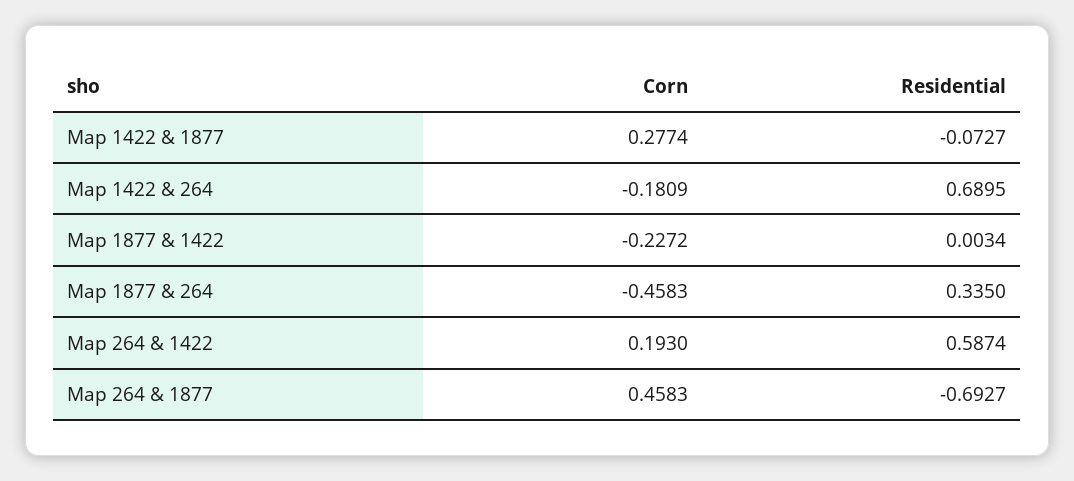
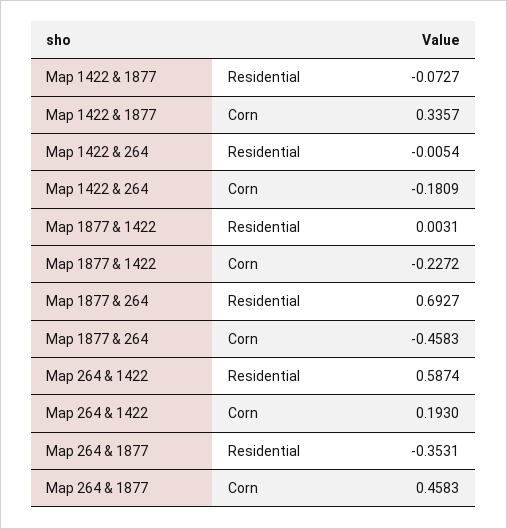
  {
    "Corn": {
-     "Map 1422 & 1877": 0.2774,
+     "Map 1422 & 1877": 0.3357,
      "Map 1422 & 264": -0.1809,
      "Map 1877 & 1422": -0.2272,
      "Map 1877 & 264": -0.4583,
      "Map 264 & 1422": 0.193,
      "Map 264 & 1877": 0.4583
    },
    "Residential": {
      "Map 1422 & 1877": -0.0727,
-     "Map 1422 & 264": 0.6895,
+     "Map 1422 & 264": -0.0054,
-     "Map 1877 & 1422": 0.0034,
+     "Map 1877 & 1422": 0.0031,
-     "Map 1877 & 264": 0.335,
+     "Map 1877 & 264": 0.6927,
      "Map 264 & 1422": 0.5874,
-     "Map 264 & 1877": -0.6927
+     "Map 264 & 1877": -0.3531
    }
  }

